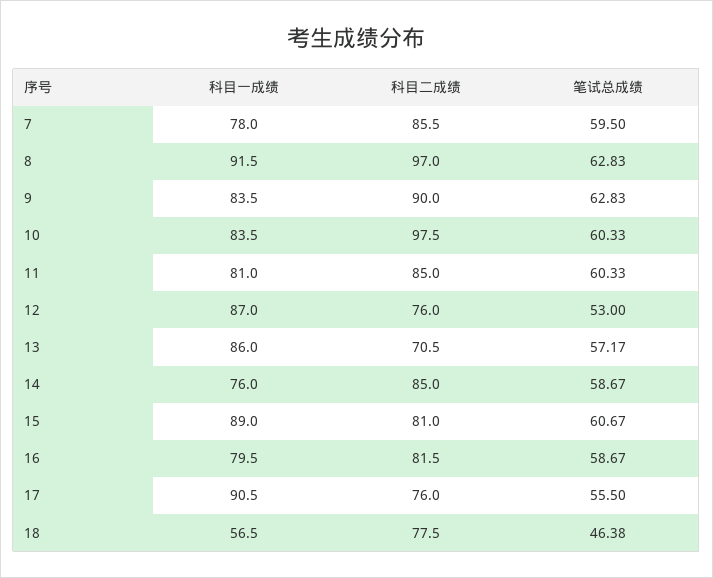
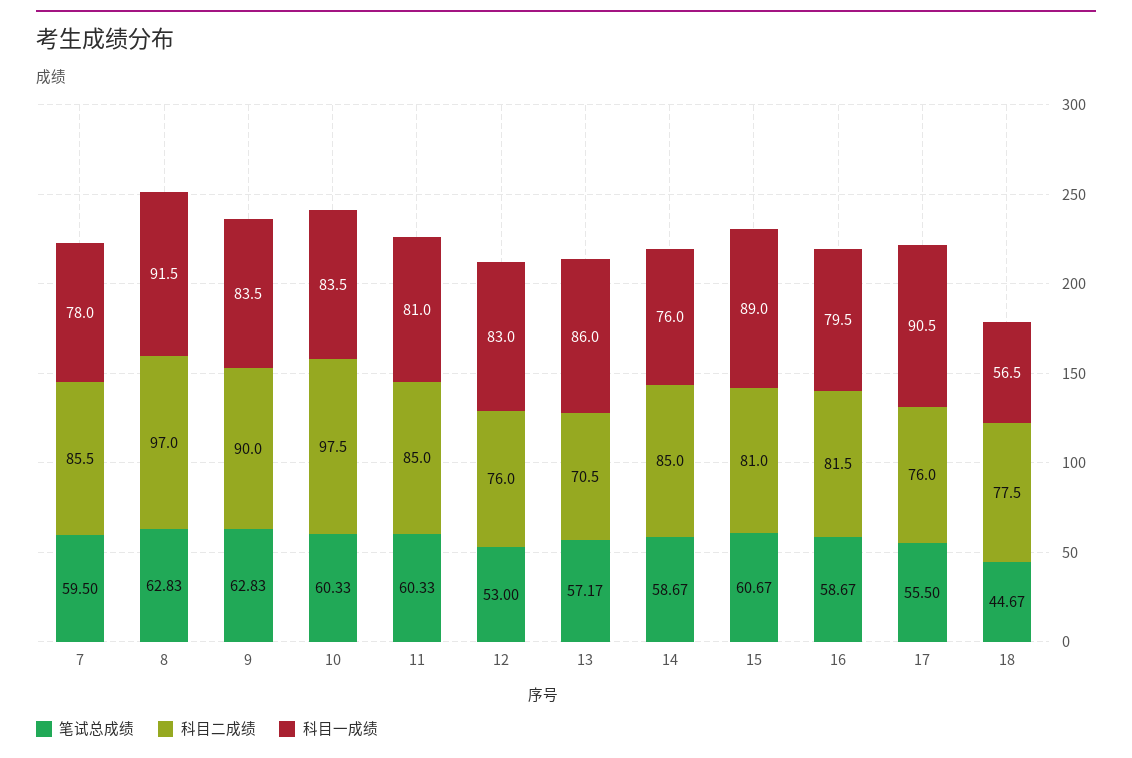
  {
    "科目一成绩": {
      "7": 78,
      "8": 91.5,
      "9": 83.5,
      "10": 83.5,
      "11": 81,
-     "12": 87,
+     "12": 83,
      "13": 86,
      "14": 76,
      "15": 89,
      "16": 79.5,
      "17": 90.5,
      "18": 56.5
    },
    "科目二成绩": {
      "7": 85.5,
      "8": 97,
      "9": 90,
      "10": 97.5,
      "11": 85,
      "12": 76,
      "13": 70.5,
      "14": 85,
      "15": 81,
      "16": 81.5,
      "17": 76,
      "18": 77.5
    },
    "笔试总成绩": {
      "7": 59.5,
      "8": 62.83,
      "9": 62.83,
      "10": 60.33,
      "11": 60.33,
      "12": 53,
      "13": 57.17,
      "14": 58.67,
      "15": 60.67,
      "16": 58.67,
      "17": 55.5,
-     "18": 46.38
+     "18": 44.67
    }
  }

